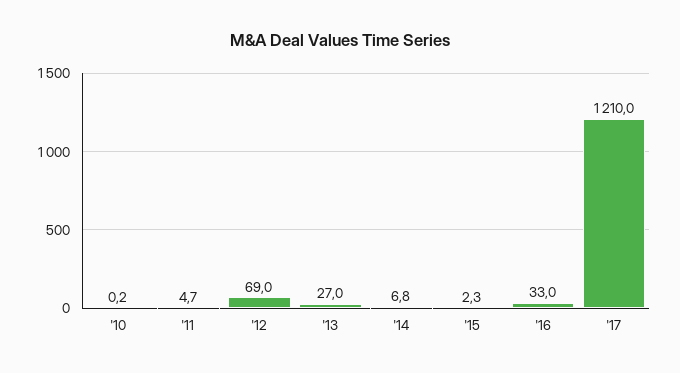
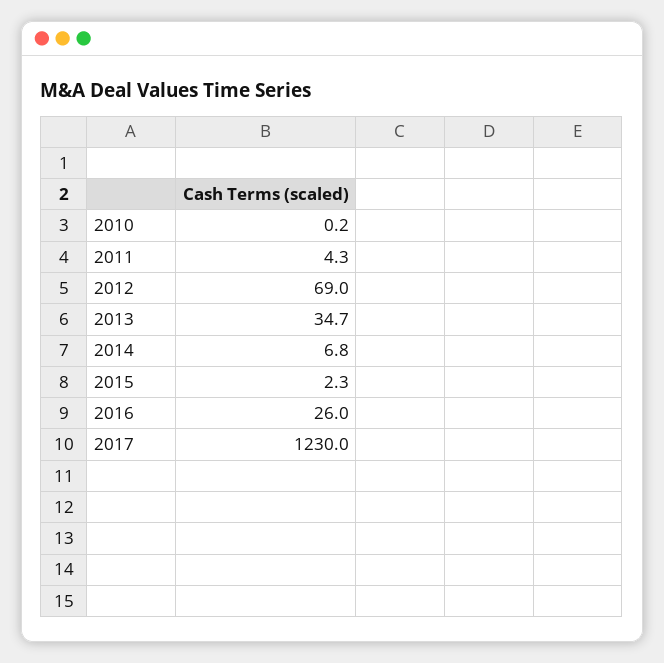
  {
    "'10": 0.2,
-   "'11": 4.7,
+   "'11": 4.3,
    "'12": 69,
-   "'13": 27,
+   "'13": 34.7,
    "'14": 6.8,
    "'15": 2.3,
-   "'16": 33,
+   "'16": 26,
-   "'17": 1210
+   "'17": 1230
  }

